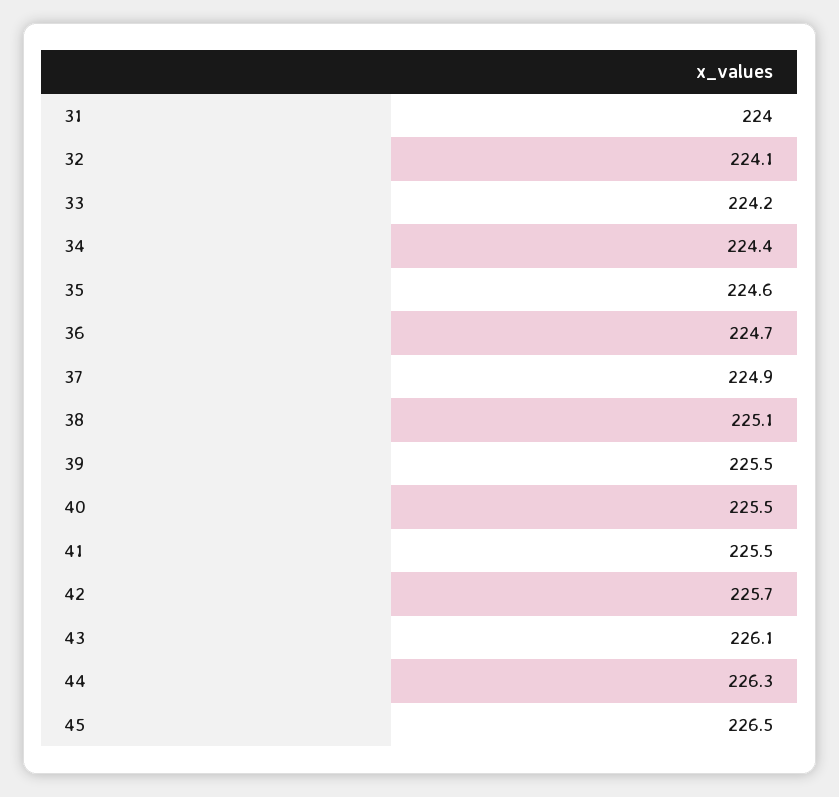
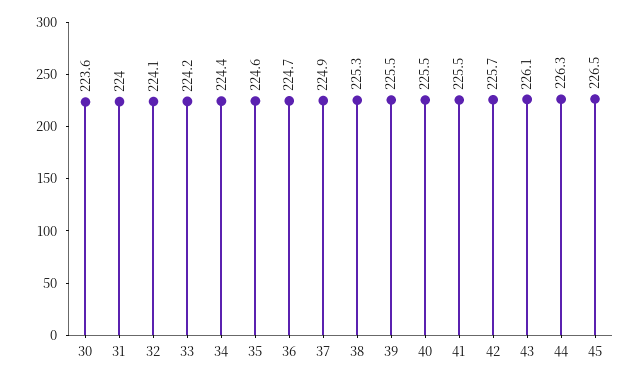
  {
    "31": 224,
    "32": 224.1,
    "33": 224.2,
    "34": 224.4,
    "35": 224.6,
    "36": 224.7,
    "37": 224.9,
-   "38": 225.1,
+   "38": 225.3,
    "39": 225.5,
    "40": 225.5,
    "41": 225.5,
    "42": 225.7,
    "43": 226.1,
    "44": 226.3,
-   "45": 226.5
+   "45": 226.5,
+   "30": 223.6
  }

